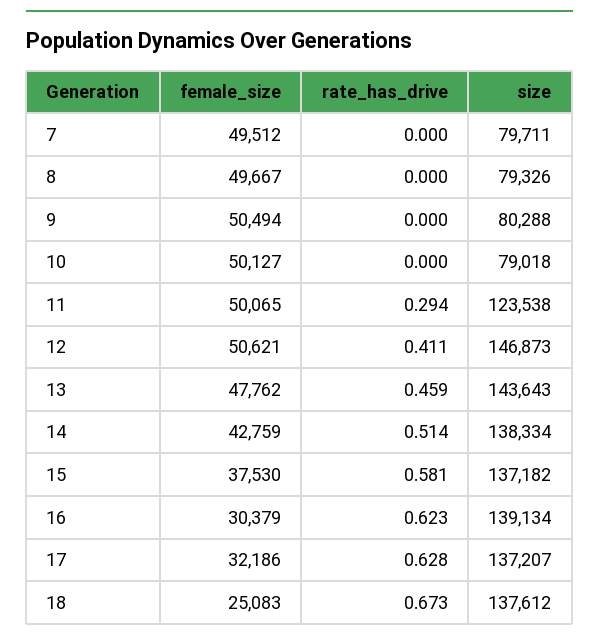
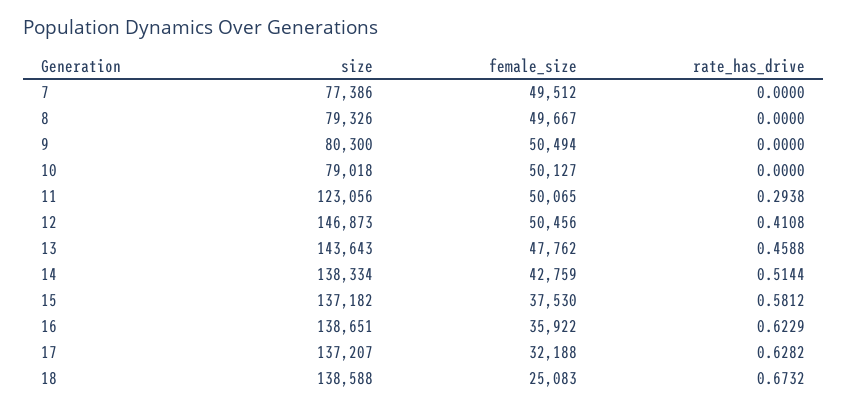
  {
    "female_size": {
      "7": 49512,
      "8": 49667,
      "9": 50494,
      "10": 50127,
      "11": 50065,
-     "12": 50621,
+     "12": 50456,
      "13": 47762,
      "14": 42759,
      "15": 37530,
-     "16": 30379,
+     "16": 35922,
-     "17": 32186,
+     "17": 32188,
      "18": 25083
    },
    "rate_has_drive": {
      "7": 0,
      "8": 0,
      "9": 0,
      "10": 0,
      "11": 0.2938,
      "12": 0.4108,
      "13": 0.4588,
      "14": 0.5144,
      "15": 0.5812,
      "16": 0.6229,
      "17": 0.6282,
      "18": 0.6732
    },
    "size": {
-     "7": 79711,
+     "7": 77386,
      "8": 79326,
-     "9": 80288,
+     "9": 80300,
      "10": 79018,
-     "11": 123538,
+     "11": 123056,
      "12": 146873,
      "13": 143643,
      "14": 138334,
      "15": 137182,
-     "16": 139134,
+     "16": 138651,
      "17": 137207,
-     "18": 137612
+     "18": 138588
    }
  }

